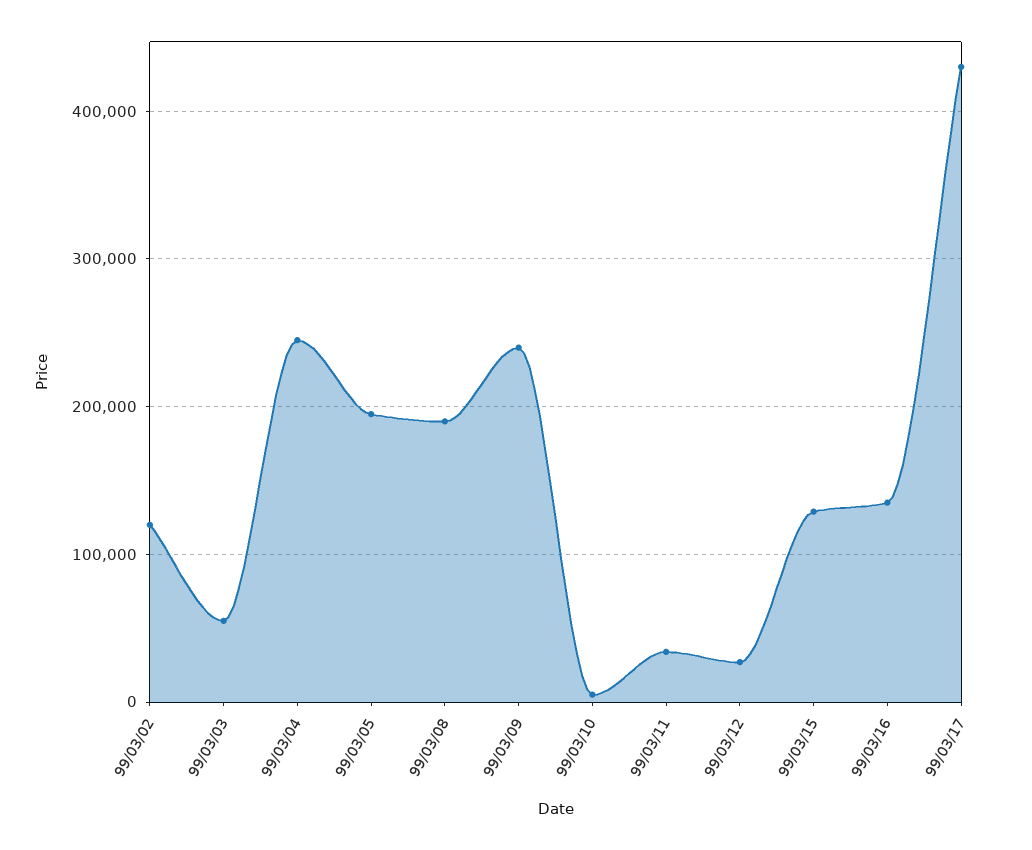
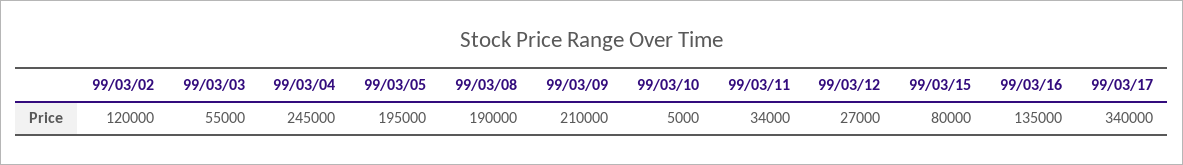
  {
    "99/03/02": 120000,
    "99/03/03": 55000,
    "99/03/04": 245000,
    "99/03/05": 195000,
    "99/03/08": 190000,
-   "99/03/09": 240000,
+   "99/03/09": 210000,
    "99/03/10": 5000,
    "99/03/11": 34000,
    "99/03/12": 27000,
-   "99/03/15": 130000,
+   "99/03/15": 80000,
    "99/03/16": 135000,
-   "99/03/17": 430000
+   "99/03/17": 340000
  }

